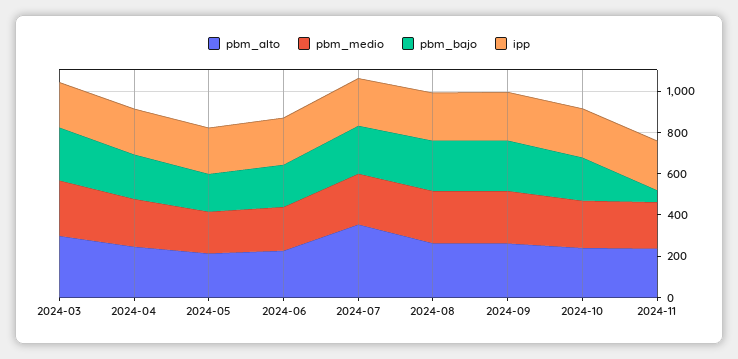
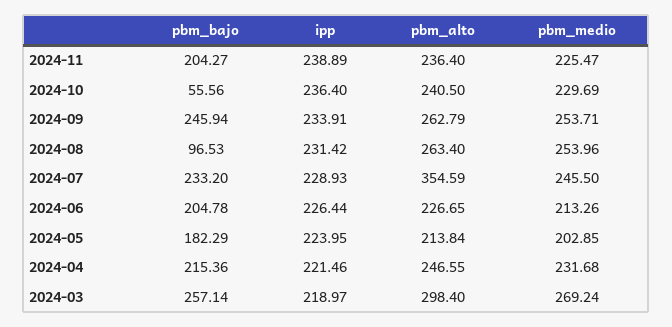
  {
    "pbm_alto": {
      "2024-03": 298.4,
      "2024-04": 246.55,
      "2024-05": 213.84,
      "2024-06": 226.65,
      "2024-07": 354.59,
      "2024-08": 263.4,
      "2024-09": 262.79,
      "2024-10": 240.5,
      "2024-11": 236.4
    },
    "pbm_medio": {
      "2024-03": 269.24,
      "2024-04": 231.68,
      "2024-05": 202.85,
      "2024-06": 213.26,
      "2024-07": 245.5,
      "2024-08": 253.96,
      "2024-09": 253.71,
      "2024-10": 229.69,
      "2024-11": 225.47
    },
    "pbm_bajo": {
      "2024-03": 257.14,
      "2024-04": 215.36,
      "2024-05": 182.29,
      "2024-06": 204.78,
      "2024-07": 233.2,
-     "2024-08": 250,
+     "2024-08": 96.53,
      "2024-09": 245.94,
-     "2024-10": 200,
+     "2024-10": 55.56,
-     "2024-11": 50
+     "2024-11": 204.27
    },
    "ipp": {
      "2024-03": 218.97,
      "2024-04": 221.46,
      "2024-05": 223.95,
      "2024-06": 226.44,
      "2024-07": 228.93,
      "2024-08": 231.42,
      "2024-09": 233.91,
      "2024-10": 236.4,
      "2024-11": 238.89
    }
  }

